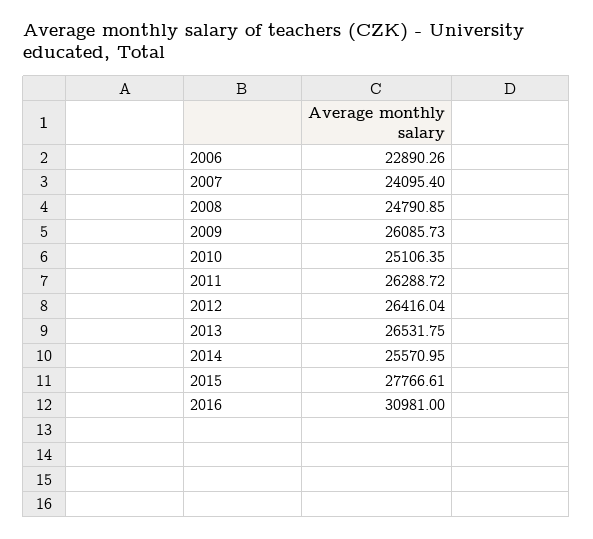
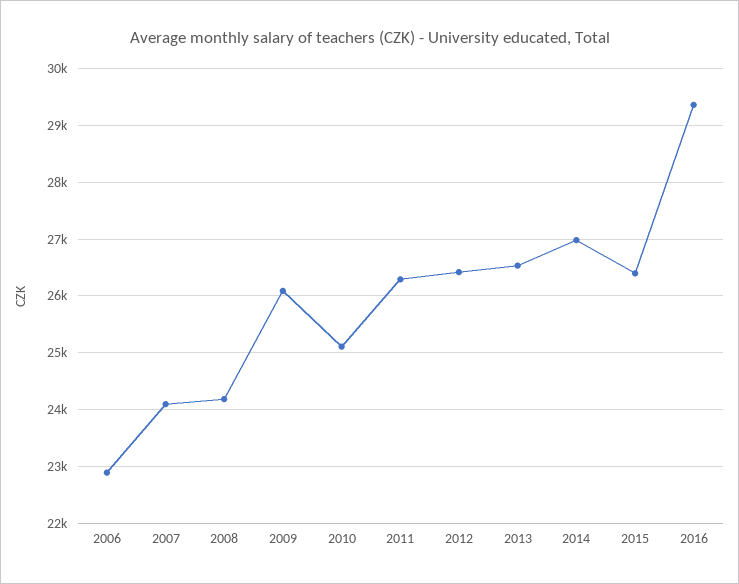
  {
    "2006": 22890.26,
    "2007": 24095.4,
-   "2008": 24790.85,
+   "2008": 24200,
    "2009": 26085.73,
    "2010": 25106.35,
    "2011": 26288.72,
    "2012": 26416.04,
    "2013": 26531.75,
-   "2014": 25570.95,
+   "2014": 27000,
-   "2015": 27766.61,
+   "2015": 26400,
-   "2016": 30981
+   "2016": 29400
  }

